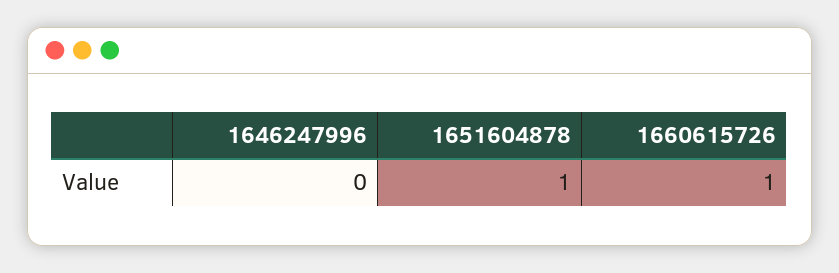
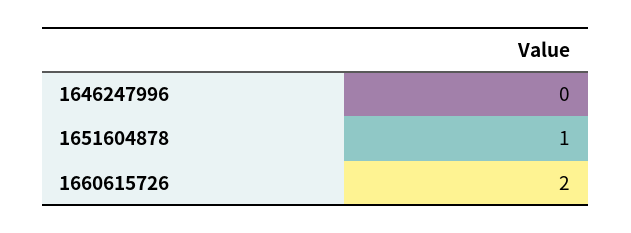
  {
    "1646247996": 0,
    "1651604878": 1,
-   "1660615726": 1
+   "1660615726": 2
  }

